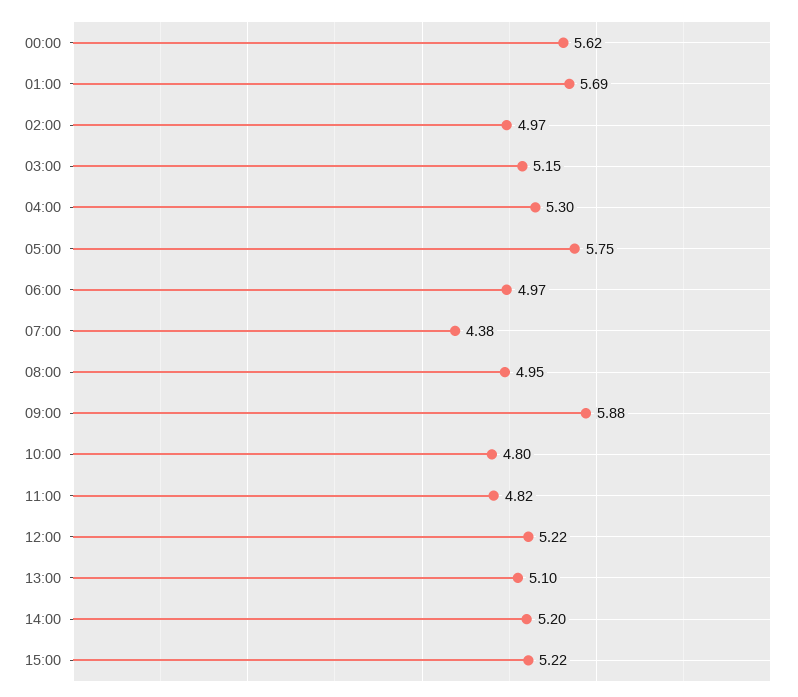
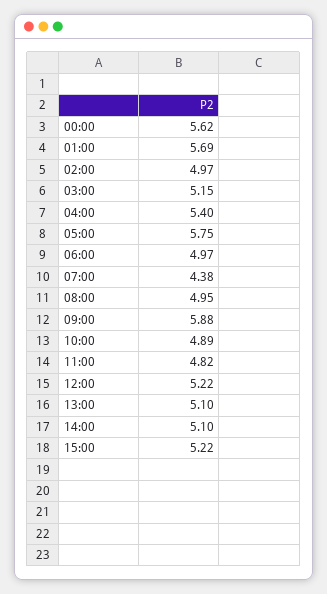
  {
    "00:00": 5.62,
    "01:00": 5.69,
    "02:00": 4.97,
    "03:00": 5.15,
-   "04:00": 5.3,
+   "04:00": 5.4,
    "05:00": 5.75,
    "06:00": 4.97,
    "07:00": 4.38,
    "08:00": 4.95,
    "09:00": 5.88,
-   "10:00": 4.8,
+   "10:00": 4.89,
    "11:00": 4.82,
    "12:00": 5.22,
    "13:00": 5.1,
-   "14:00": 5.2,
+   "14:00": 5.1,
    "15:00": 5.22
  }

